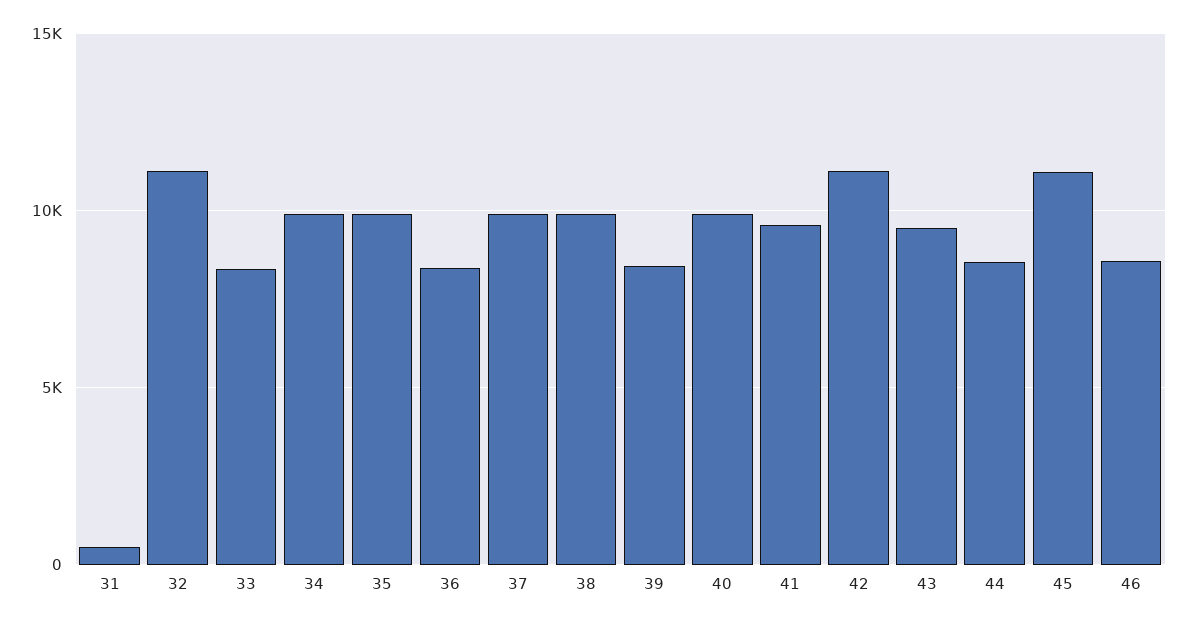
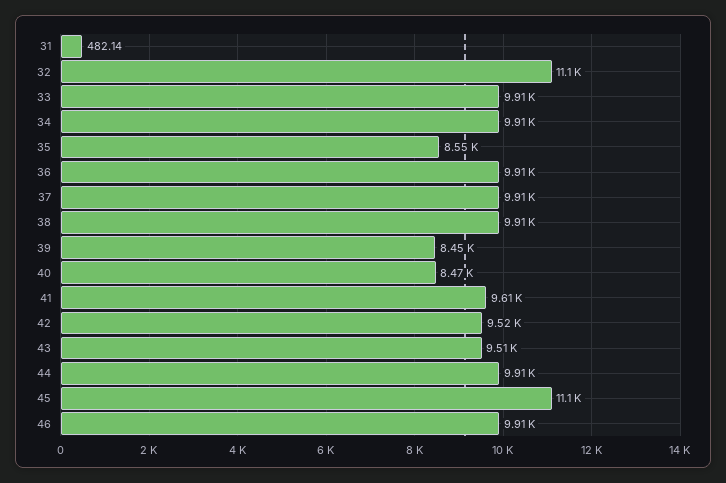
  {
    "31": 482.14,
    "32": 11100,
-   "33": 8500,
+   "33": 9910,
    "34": 9910,
-   "35": 10000,
+   "35": 8550,
-   "36": 8500,
+   "36": 9910,
    "37": 9910,
    "38": 9910,
    "39": 8450,
-   "40": 10000,
+   "40": 8470,
    "41": 9610,
-   "42": 11000,
+   "42": 9520,
    "43": 9510,
-   "44": 8500,
+   "44": 9910,
    "45": 11100,
-   "46": 8500
+   "46": 9910
  }

